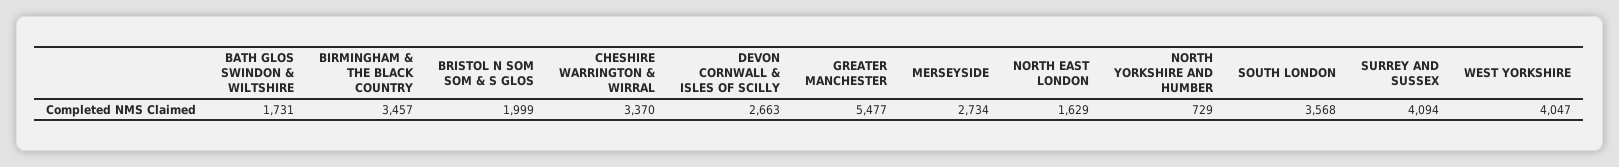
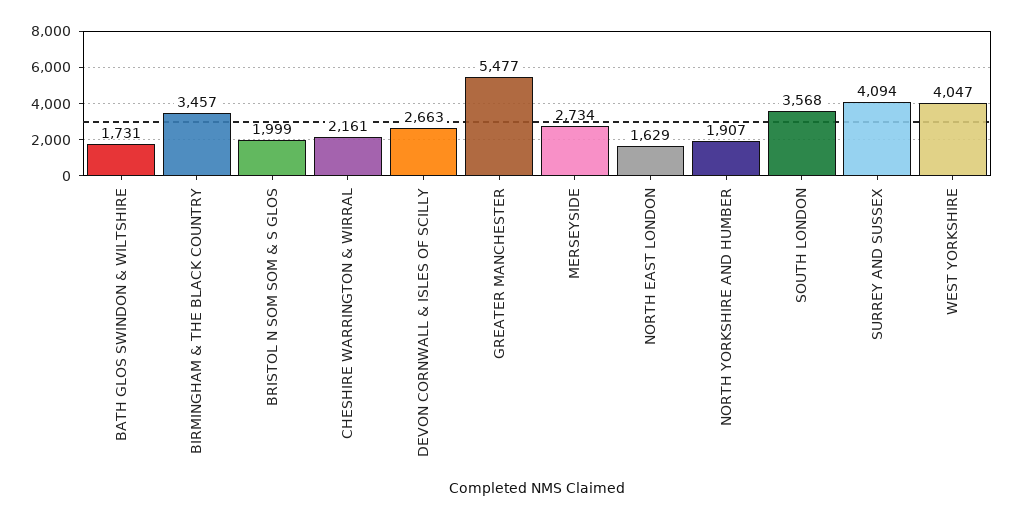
  {
    "BATH GLOS SWINDON & WILTSHIRE": 1731,
    "BIRMINGHAM & THE BLACK COUNTRY": 3457,
    "BRISTOL N SOM SOM & S GLOS": 1999,
-   "CHESHIRE WARRINGTON & WIRRAL": 3370,
+   "CHESHIRE WARRINGTON & WIRRAL": 2161,
    "DEVON CORNWALL & ISLES OF SCILLY": 2663,
    "GREATER MANCHESTER": 5477,
    "MERSEYSIDE": 2734,
    "NORTH EAST LONDON": 1629,
-   "NORTH YORKSHIRE AND HUMBER": 729,
+   "NORTH YORKSHIRE AND HUMBER": 1907,
    "SOUTH LONDON": 3568,
    "SURREY AND SUSSEX": 4094,
    "WEST YORKSHIRE": 4047
  }

